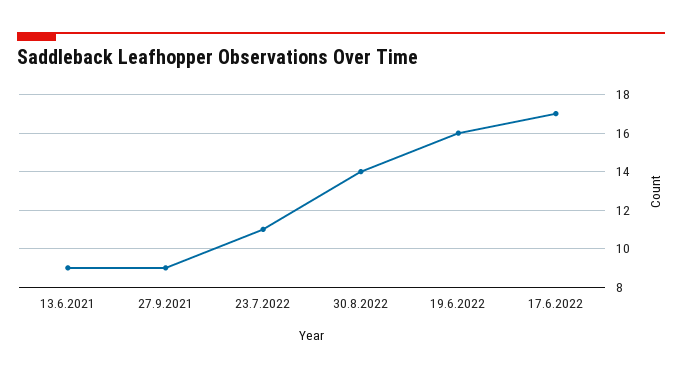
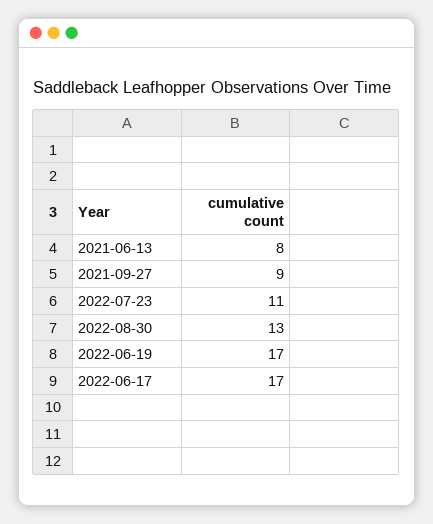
  {
-   "13.6.2021": 9,
+   "13.6.2021": 8,
    "27.9.2021": 9,
    "23.7.2022": 11,
-   "30.8.2022": 14,
+   "30.8.2022": 13,
-   "19.6.2022": 16,
+   "19.6.2022": 17,
    "17.6.2022": 17
  }

